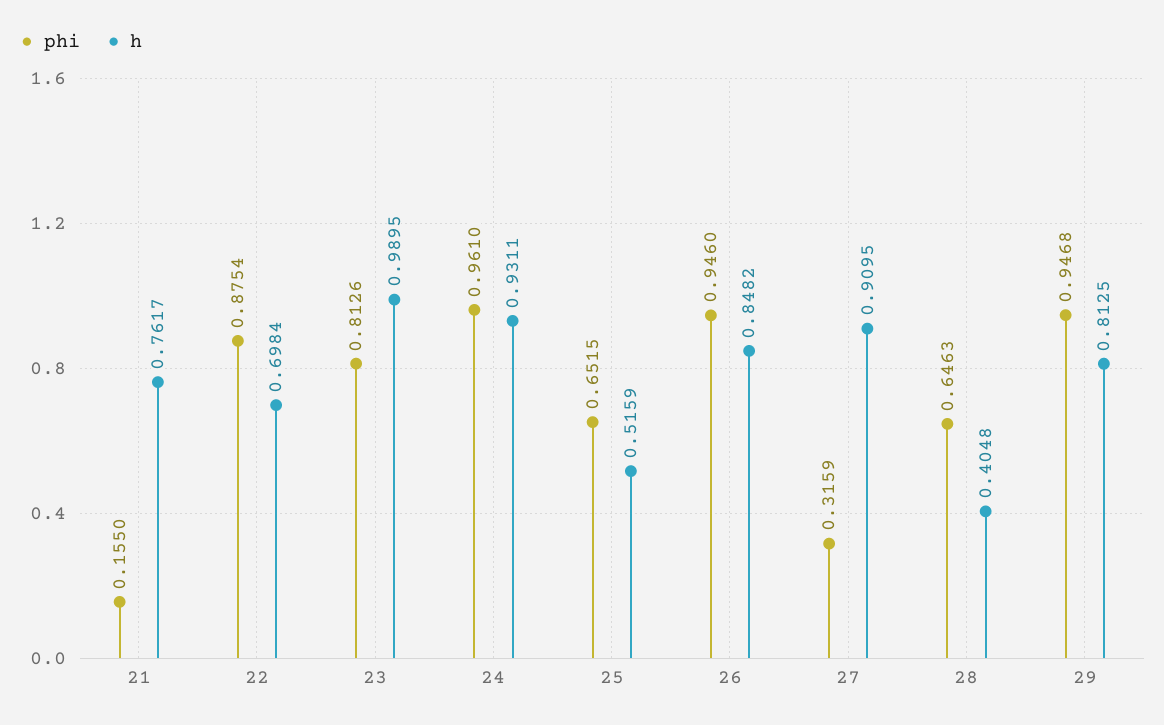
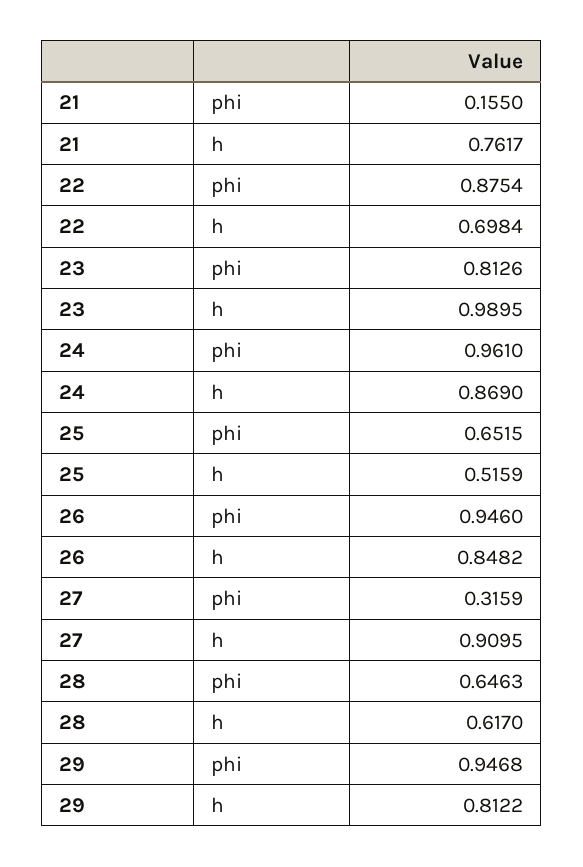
  {
    "phi": {
      "21": 0.155,
      "22": 0.8754,
      "23": 0.8126,
      "24": 0.961,
      "25": 0.6515,
      "26": 0.946,
      "27": 0.3159,
      "28": 0.6463,
      "29": 0.9468
    },
    "h": {
      "21": 0.7617,
      "22": 0.6984,
      "23": 0.9895,
-     "24": 0.9311,
+     "24": 0.869,
      "25": 0.5159,
      "26": 0.8482,
      "27": 0.9095,
-     "28": 0.4048,
+     "28": 0.617,
-     "29": 0.8125
+     "29": 0.8122
    }
  }

